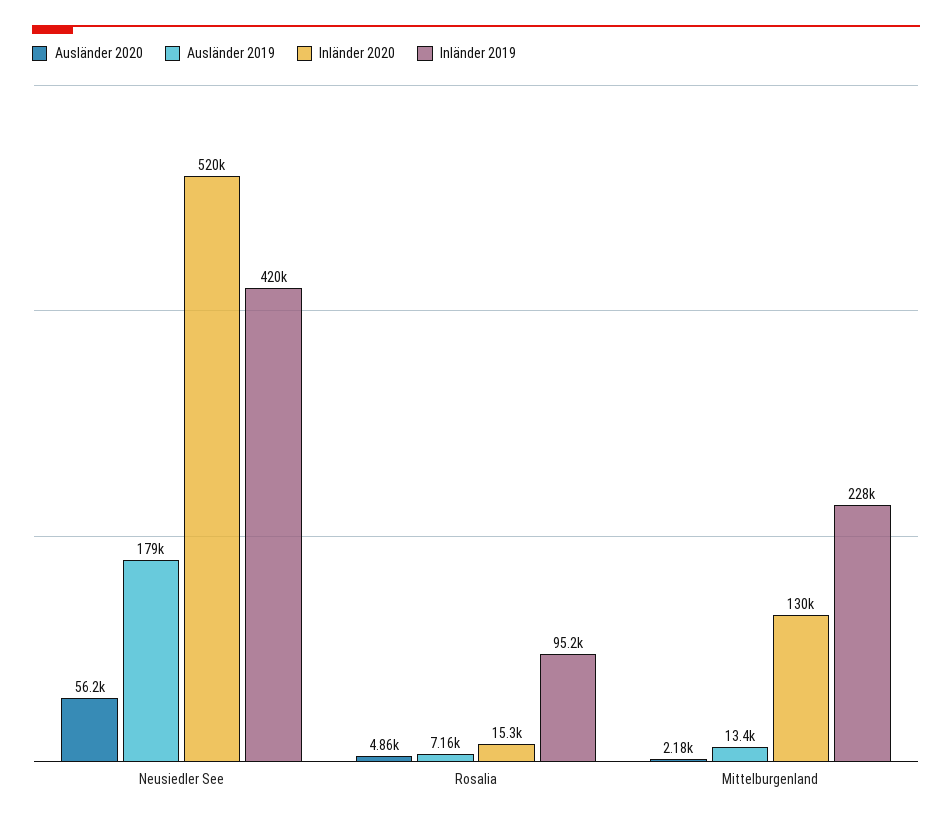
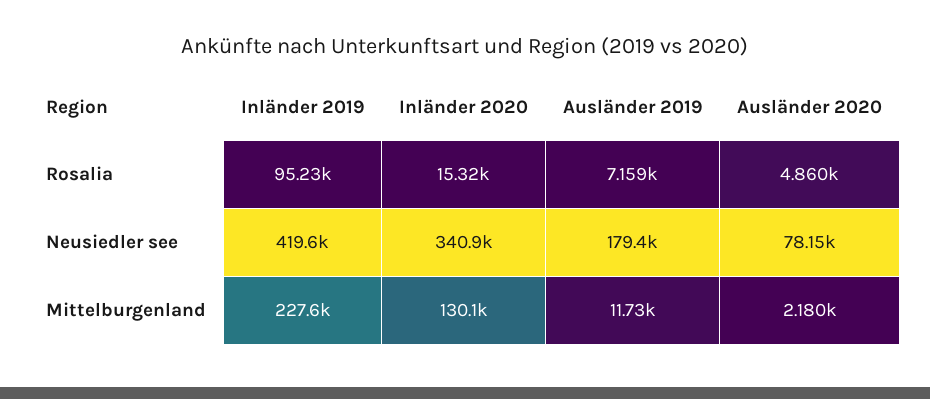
  {
    "Ausländer 2020": {
-     "Neusiedler See": 56200,
+     "Neusiedler See": 78150,
      "Rosalia": 4860,
      "Mittelburgenland": 2180
    },
    "Ausländer 2019": {
      "Neusiedler See": 179400,
      "Rosalia": 7159,
-     "Mittelburgenland": 13400
+     "Mittelburgenland": 11730
    },
    "Inländer 2020": {
-     "Neusiedler See": 520000,
+     "Neusiedler See": 340900,
      "Rosalia": 15320,
      "Mittelburgenland": 130100
    },
    "Inländer 2019": {
      "Neusiedler See": 419600,
      "Rosalia": 95230,
      "Mittelburgenland": 227600
    }
  }

